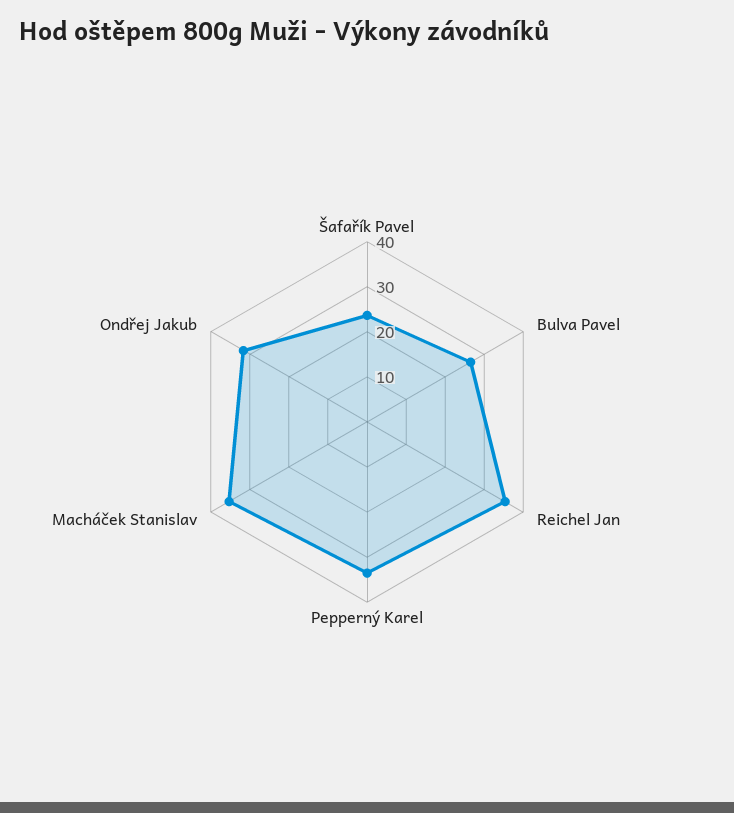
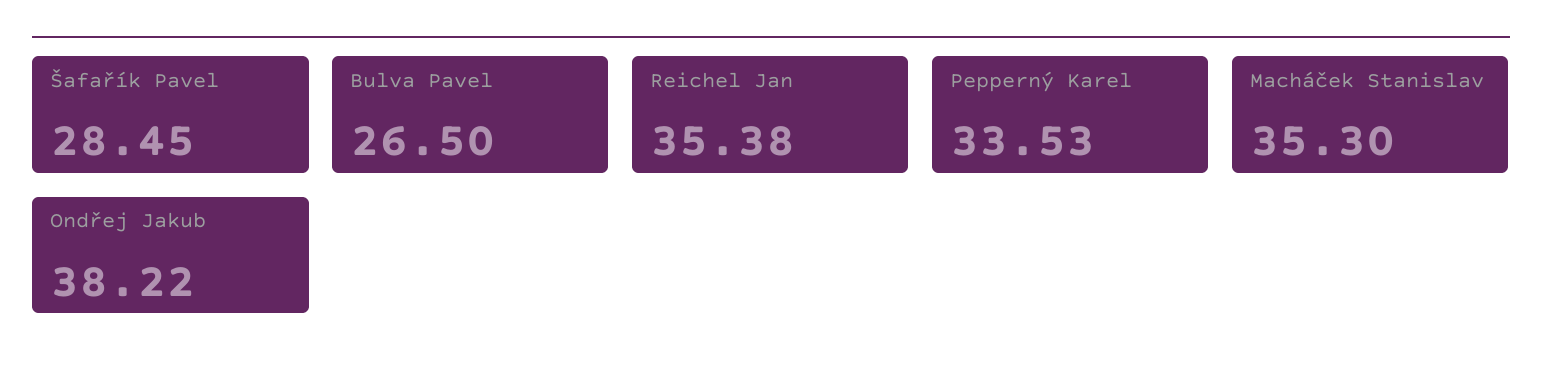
  {
-   "Šafařík Pavel": 24,
+   "Šafařík Pavel": 28.45,
    "Bulva Pavel": 26.5,
    "Reichel Jan": 35.38,
    "Pepperný Karel": 33.53,
    "Macháček Stanislav": 35.3,
-   "Ondřej Jakub": 32
+   "Ondřej Jakub": 38.22
  }

